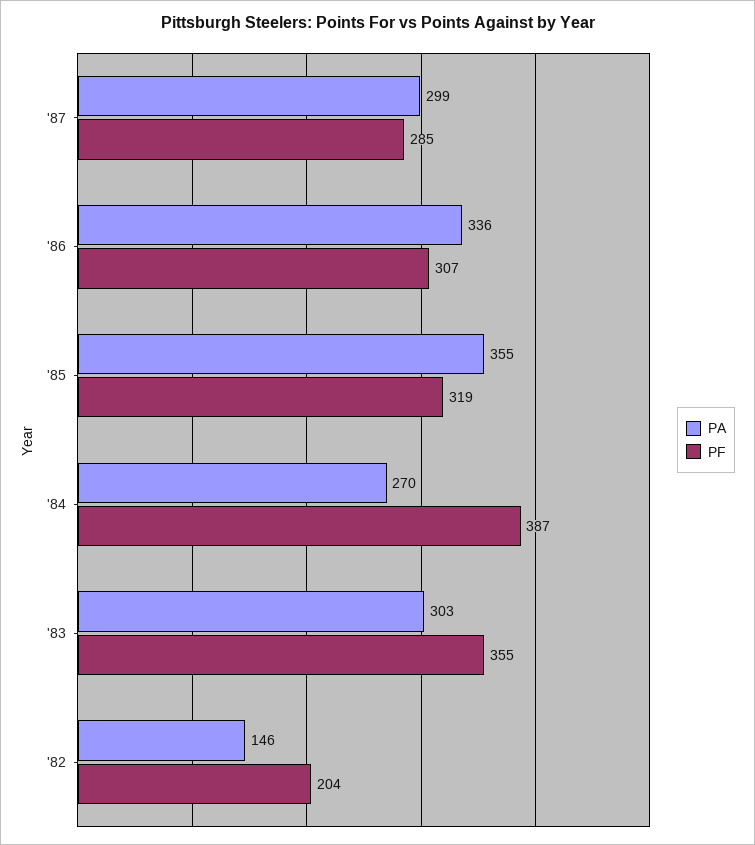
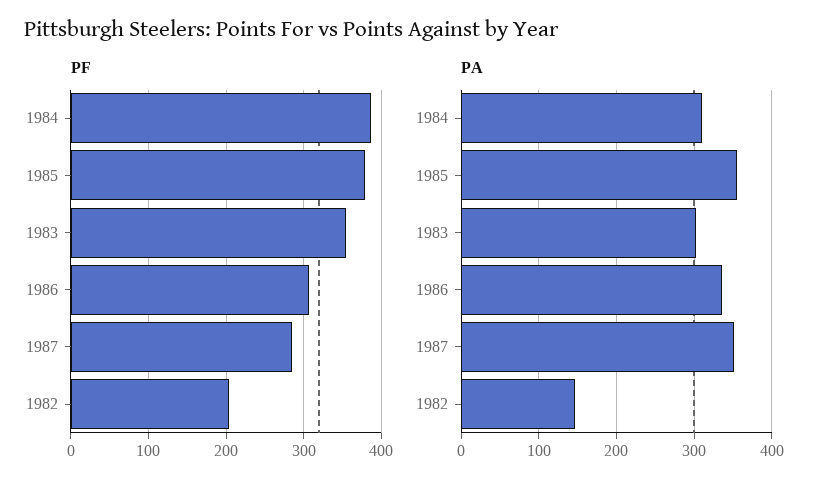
  {
    "PA": {
-     "'87": 299,
+     "'87": 350,
      "'86": 336,
      "'85": 355,
-     "'84": 270,
+     "'84": 310,
      "'83": 303,
      "'82": 146
    },
    "PF": {
      "'87": 285,
      "'86": 307,
-     "'85": 319,
+     "'85": 380,
      "'84": 387,
      "'83": 355,
      "'82": 204
    }
  }

